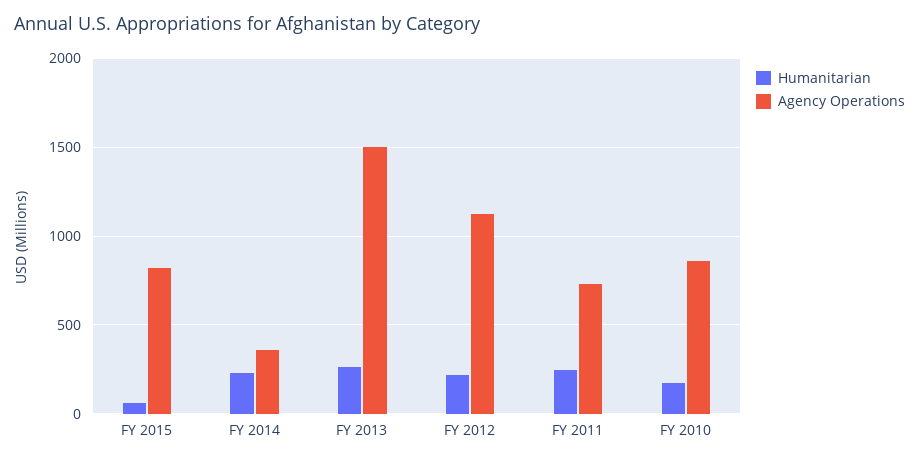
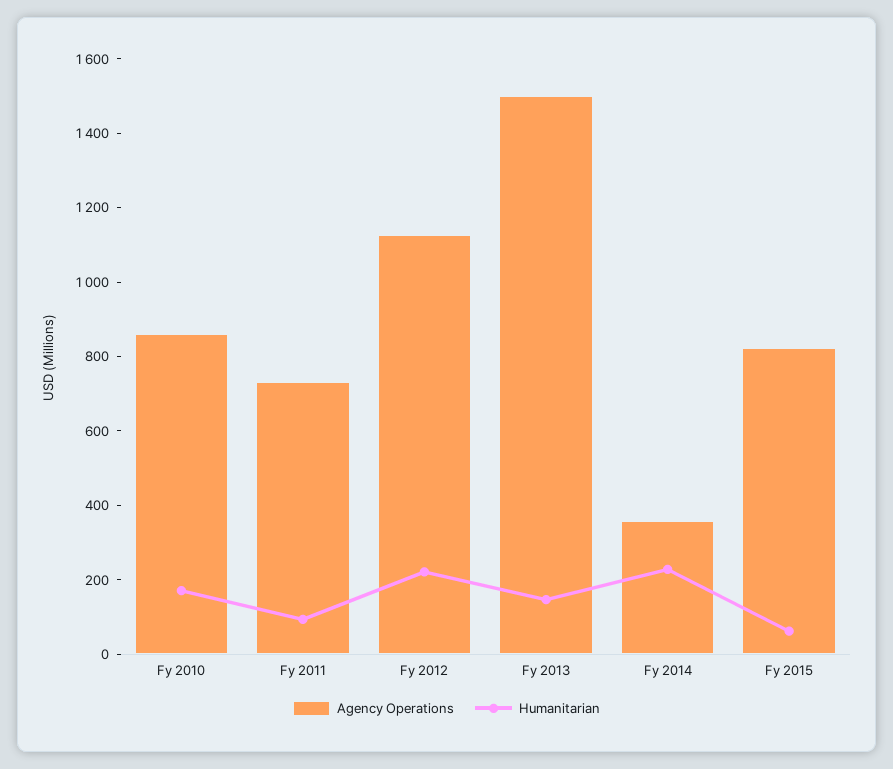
  {
    "Humanitarian": {
      "FY 2015": 50,
      "FY 2014": 250,
-     "FY 2013": 250,
+     "FY 2013": 150,
      "FY 2012": 200,
-     "FY 2011": 250,
+     "FY 2011": 100,
      "FY 2010": 150
    },
    "Agency Operations": {
      "FY 2015": 800,
      "FY 2014": 350,
      "FY 2013": 1500,
      "FY 2012": 1150,
      "FY 2011": 750,
      "FY 2010": 850
    }
  }

